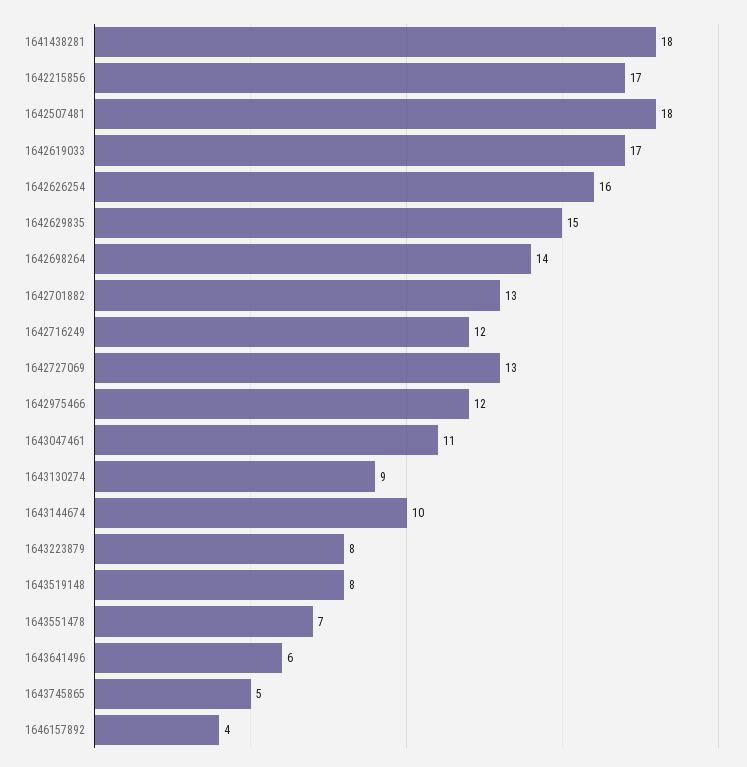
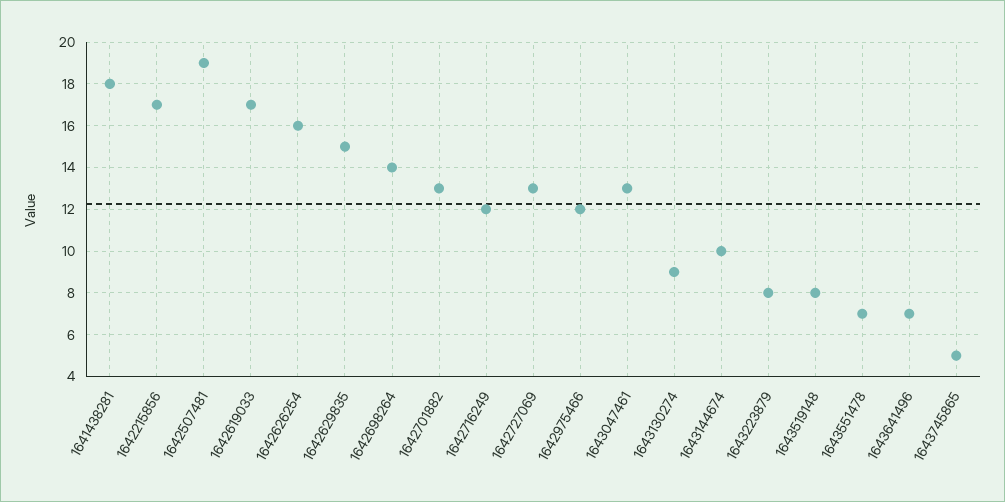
  {
    "1641438281": 18,
    "1642215856": 17,
-   "1642507481": 18,
+   "1642507481": 19,
    "1642619033": 17,
    "1642626254": 16,
    "1642629835": 15,
    "1642698264": 14,
    "1642701882": 13,
    "1642716249": 12,
    "1642727069": 13,
    "1642975466": 12,
-   "1643047461": 11,
+   "1643047461": 13,
    "1643130274": 9,
    "1643144674": 10,
    "1643223879": 8,
    "1643519148": 8,
    "1643551478": 7,
-   "1643641496": 6,
+   "1643641496": 7,
-   "1643745865": 5,
+   "1643745865": 5
-   "1646157892": 4
  }

